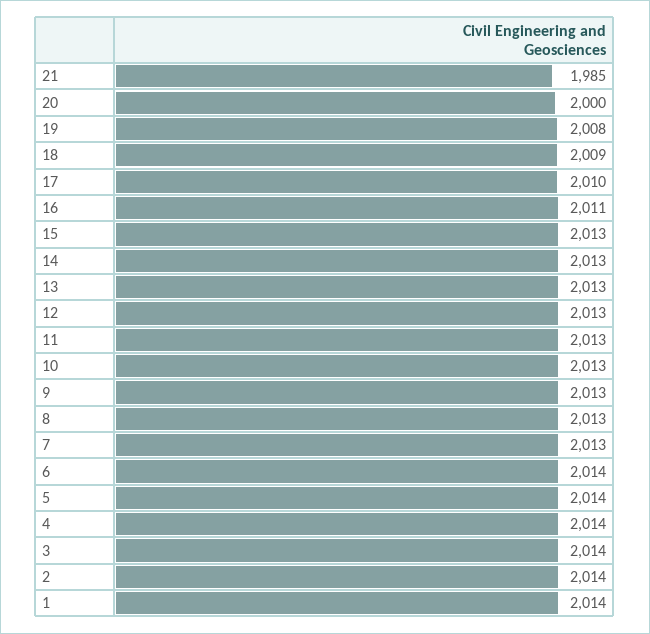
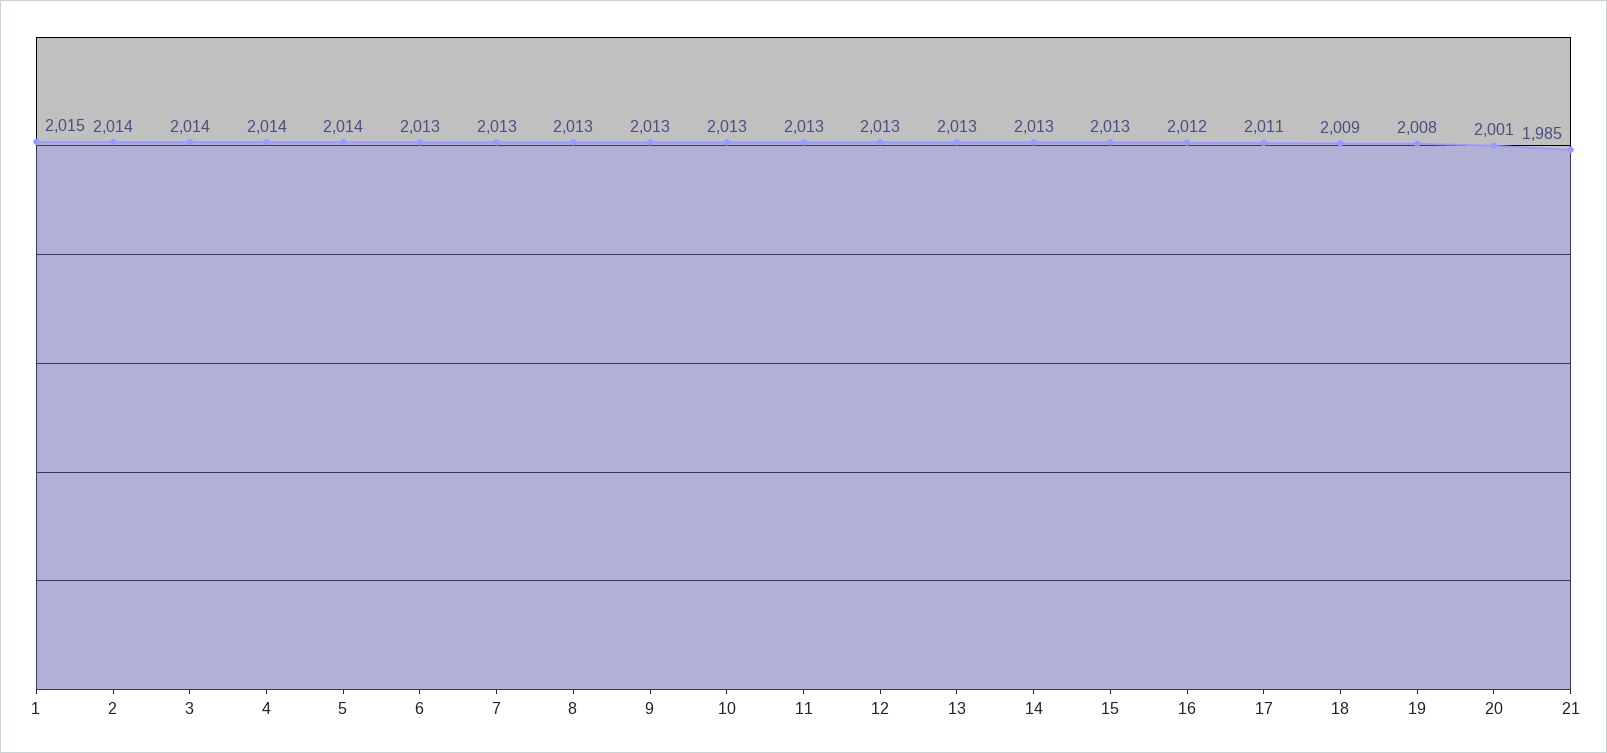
  {
    "21": 1985,
-   "20": 2000,
+   "20": 2001,
    "19": 2008,
    "18": 2009,
-   "17": 2010,
+   "17": 2011,
-   "16": 2011,
+   "16": 2012,
    "15": 2013,
    "14": 2013,
    "13": 2013,
    "12": 2013,
    "11": 2013,
    "10": 2013,
    "9": 2013,
    "8": 2013,
    "7": 2013,
-   "6": 2014,
+   "6": 2013,
    "5": 2014,
    "4": 2014,
    "3": 2014,
    "2": 2014,
-   "1": 2014
+   "1": 2015
  }

